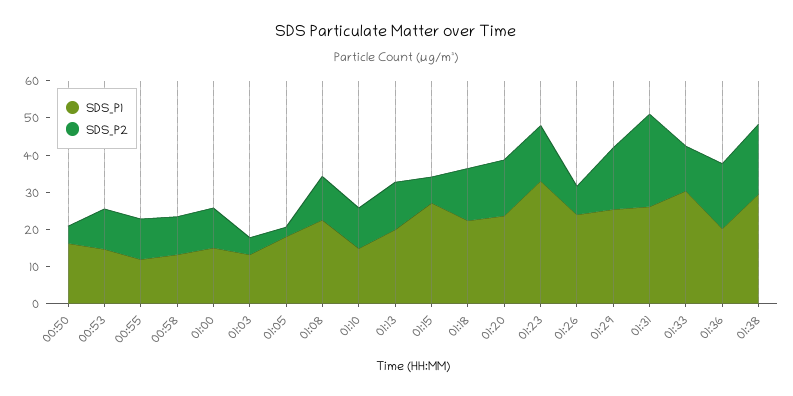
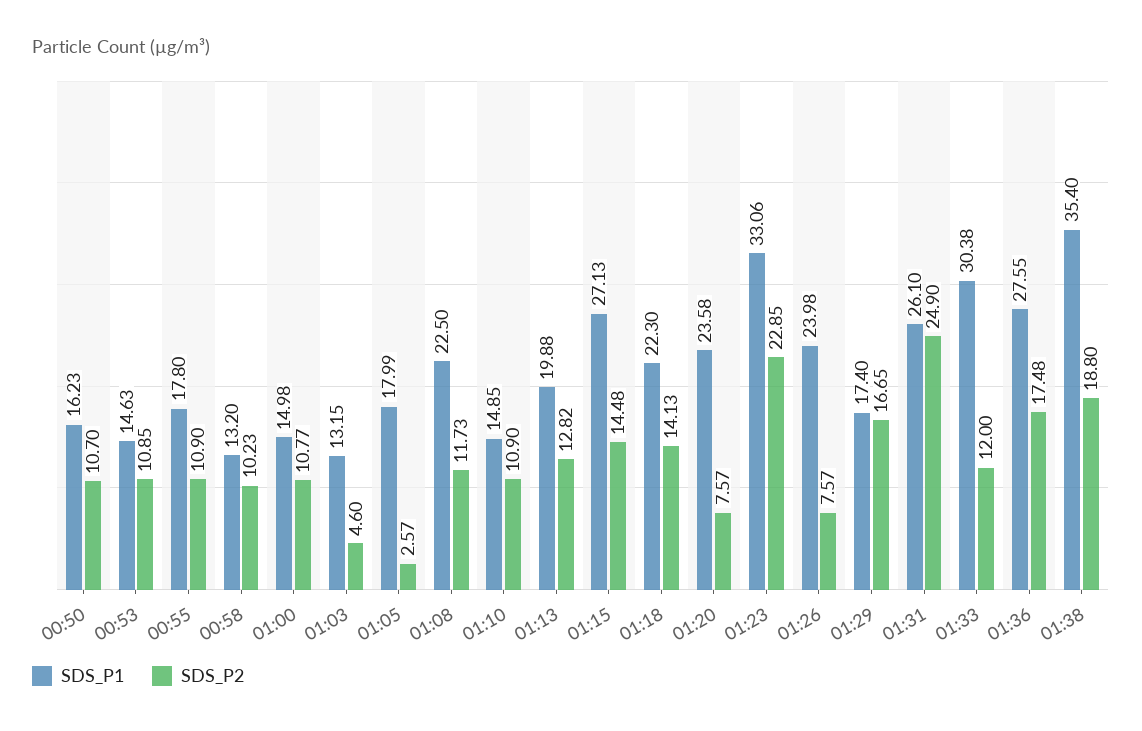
  {
    "SDS_P1": {
      "00:50": 16.23,
      "00:53": 14.63,
-     "00:55": 12.5,
+     "00:55": 17.8,
      "00:58": 13.2,
      "01:00": 14.98,
      "01:03": 13.15,
      "01:05": 17.99,
      "01:08": 22.5,
      "01:10": 14.85,
      "01:13": 19.88,
      "01:15": 27.13,
      "01:18": 22.3,
      "01:20": 23.58,
      "01:23": 33.06,
      "01:26": 23.98,
-     "01:29": 25,
+     "01:29": 17.4,
      "01:31": 26.1,
      "01:33": 30.38,
-     "01:36": 20,
+     "01:36": 27.55,
-     "01:38": 30
+     "01:38": 35.4
    },
    "SDS_P2": {
-     "00:50": 5,
+     "00:50": 10.7,
      "00:53": 10.85,
      "00:55": 10.9,
      "00:58": 10.23,
      "01:00": 10.77,
      "01:03": 4.6,
      "01:05": 2.57,
      "01:08": 11.73,
      "01:10": 10.9,
      "01:13": 12.82,
-     "01:15": 7.5,
+     "01:15": 14.48,
      "01:18": 14.13,
-     "01:20": 15,
+     "01:20": 7.57,
-     "01:23": 15,
+     "01:23": 22.85,
      "01:26": 7.57,
      "01:29": 16.65,
      "01:31": 24.9,
      "01:33": 12,
      "01:36": 17.48,
      "01:38": 18.8
    }
  }

